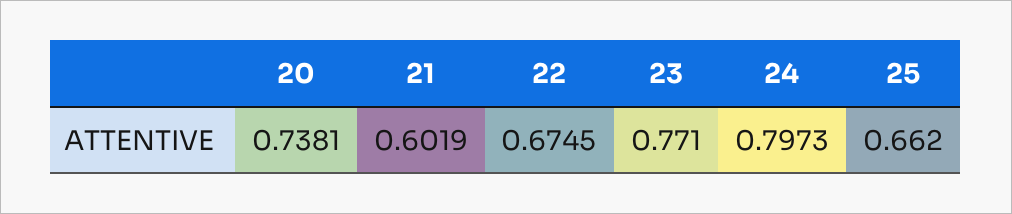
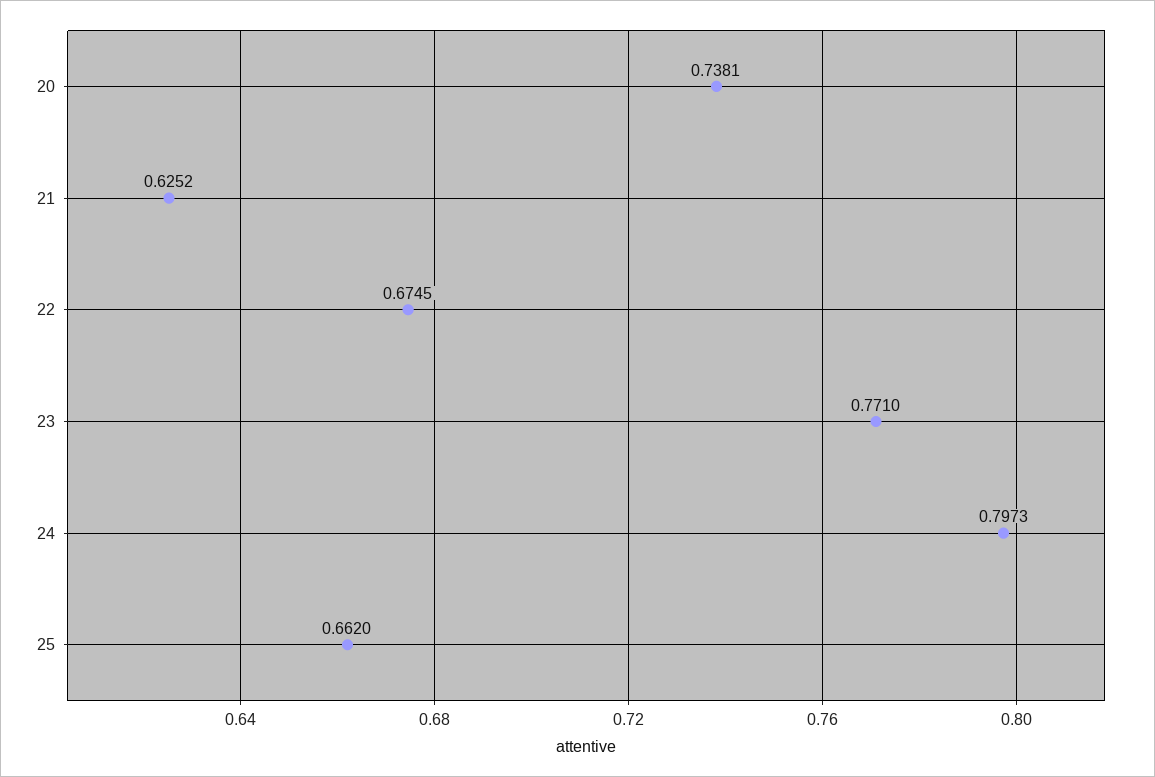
  {
    "20": 0.7381,
-   "21": 0.6019,
+   "21": 0.6252,
    "22": 0.6745,
    "23": 0.771,
    "24": 0.7973,
    "25": 0.662
  }

